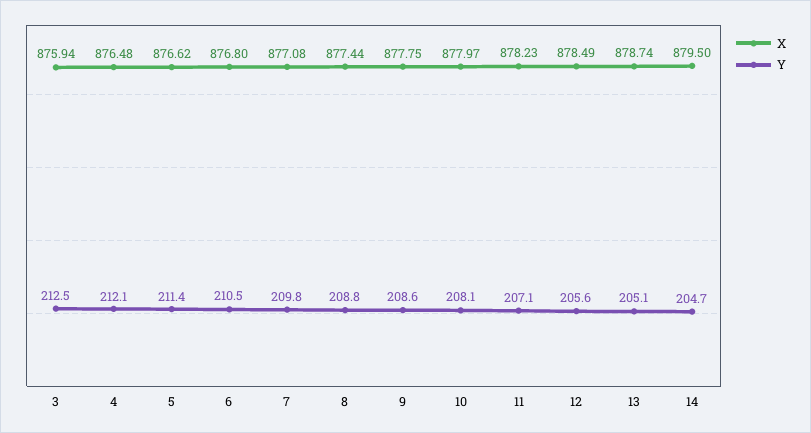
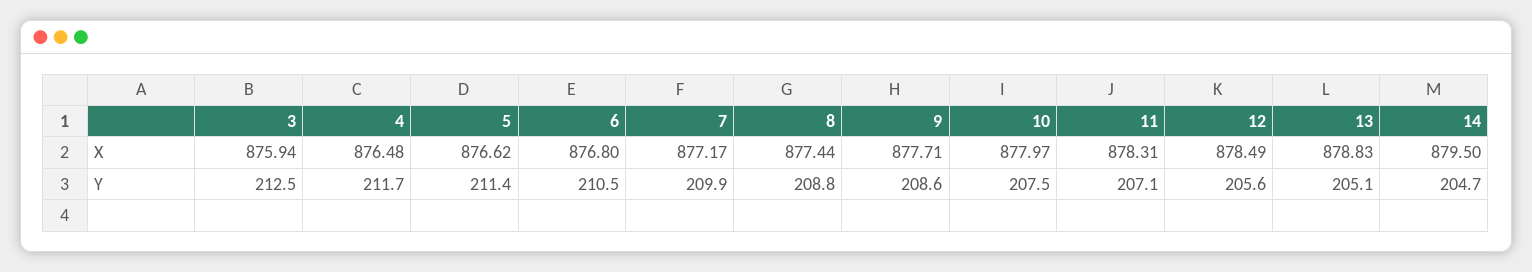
  {
    "X": {
      "3": 875.94,
      "4": 876.48,
      "5": 876.62,
      "6": 876.8,
-     "7": 877.08,
+     "7": 877.17,
      "8": 877.44,
-     "9": 877.75,
+     "9": 877.71,
      "10": 877.97,
-     "11": 878.23,
+     "11": 878.31,
      "12": 878.49,
-     "13": 878.74,
+     "13": 878.83,
      "14": 879.5
    },
    "Y": {
      "3": 212.5,
-     "4": 212.1,
+     "4": 211.7,
      "5": 211.4,
      "6": 210.5,
-     "7": 209.8,
+     "7": 209.9,
      "8": 208.8,
      "9": 208.6,
-     "10": 208.1,
+     "10": 207.5,
      "11": 207.1,
      "12": 205.6,
      "13": 205.1,
      "14": 204.7
    }
  }

